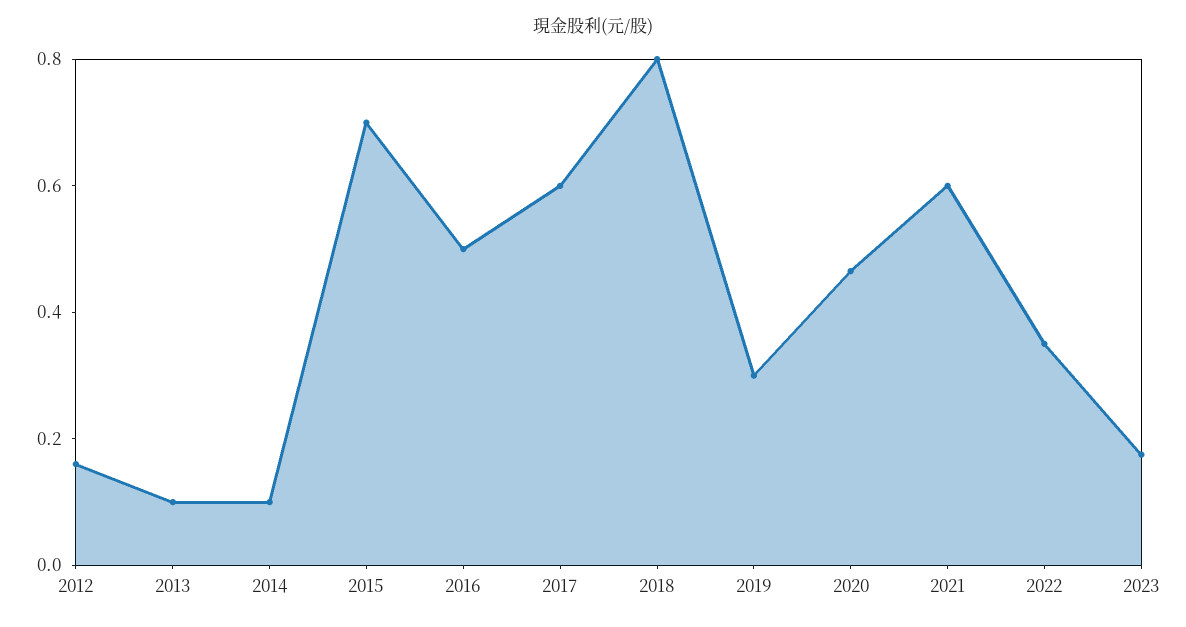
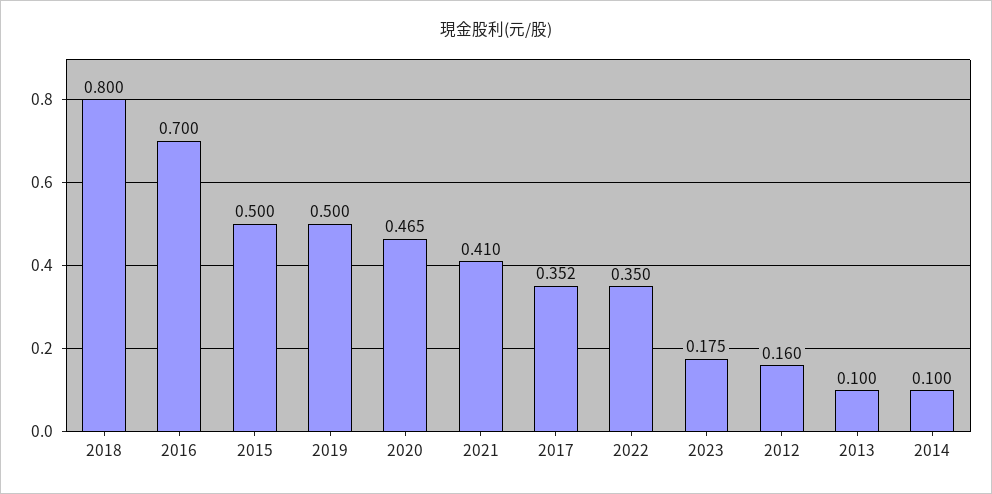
  {
    "2012": 0.16,
    "2013": 0.1,
    "2014": 0.1,
-   "2015": 0.7,
+   "2015": 0.5,
-   "2016": 0.5,
+   "2016": 0.7,
-   "2017": 0.6,
+   "2017": 0.352,
    "2018": 0.8,
-   "2019": 0.3,
+   "2019": 0.5,
    "2020": 0.465,
-   "2021": 0.6,
+   "2021": 0.41,
    "2022": 0.35,
    "2023": 0.175
  }

